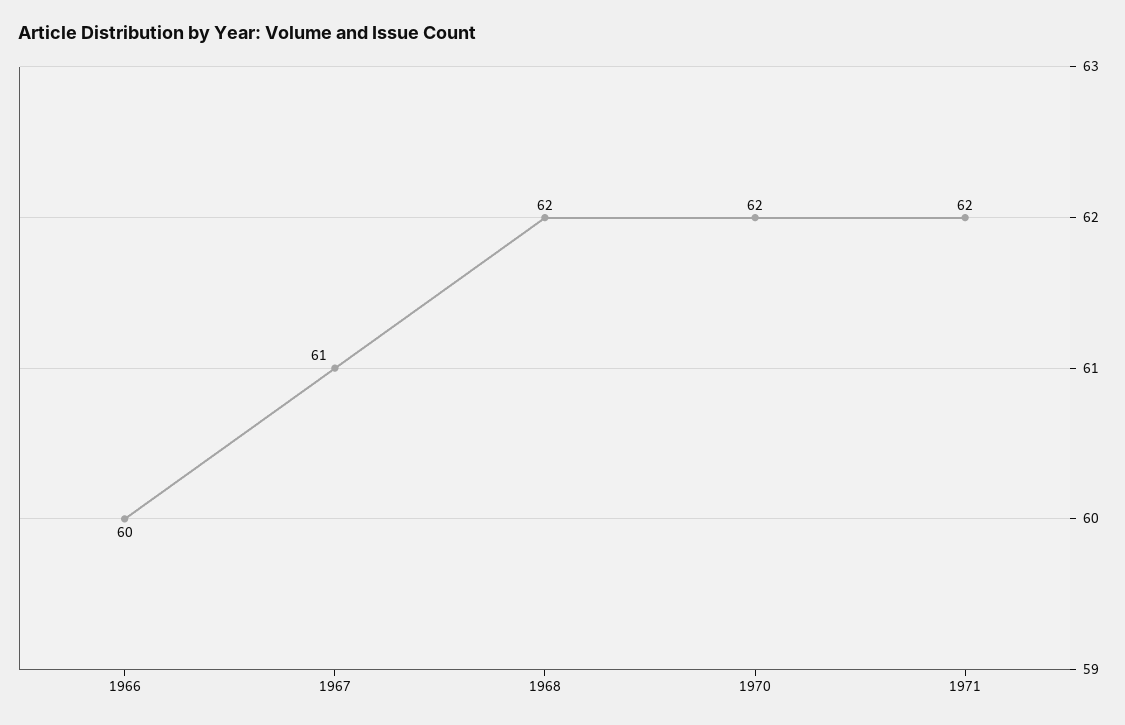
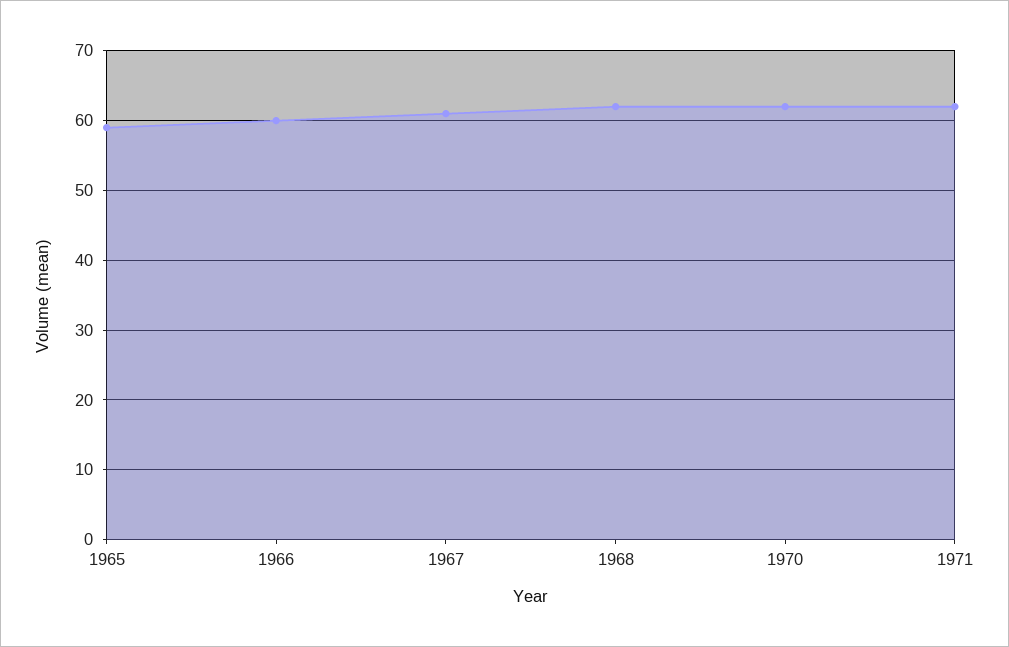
  {
    "1966": 60,
    "1967": 61,
    "1968": 62,
    "1970": 62,
-   "1971": 62
+   "1971": 62,
+   "1965": 59
  }

